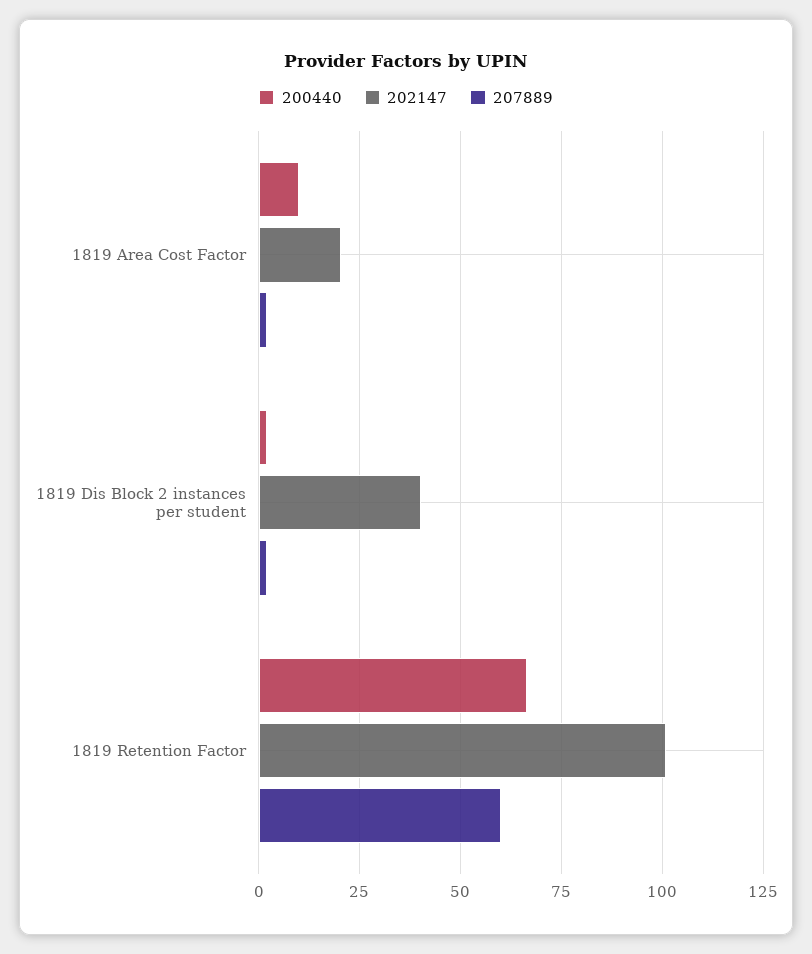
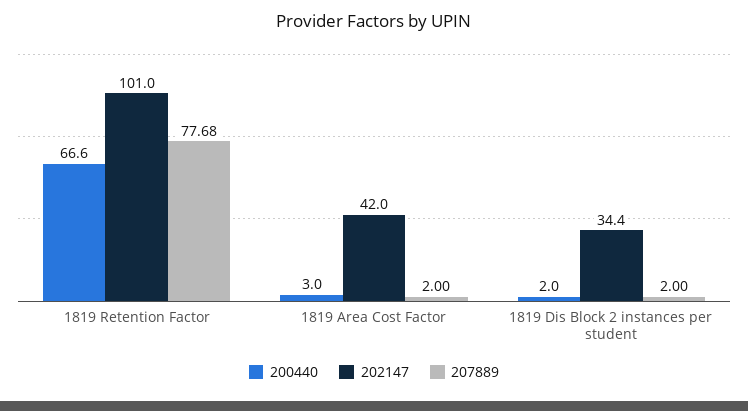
  {
    "200440": {
-     "1819 Area Cost Factor": 10,
+     "1819 Area Cost Factor": 3,
      "1819 Dis Block 2 instances per student": 2,
      "1819 Retention Factor": 66.6
    },
    "202147": {
-     "1819 Area Cost Factor": 20,
+     "1819 Area Cost Factor": 42,
-     "1819 Dis Block 2 instances per student": 40,
+     "1819 Dis Block 2 instances per student": 34.4,
      "1819 Retention Factor": 101
    },
    "207889": {
      "1819 Area Cost Factor": 2,
      "1819 Dis Block 2 instances per student": 2,
-     "1819 Retention Factor": 60
+     "1819 Retention Factor": 77.68
    }
  }

